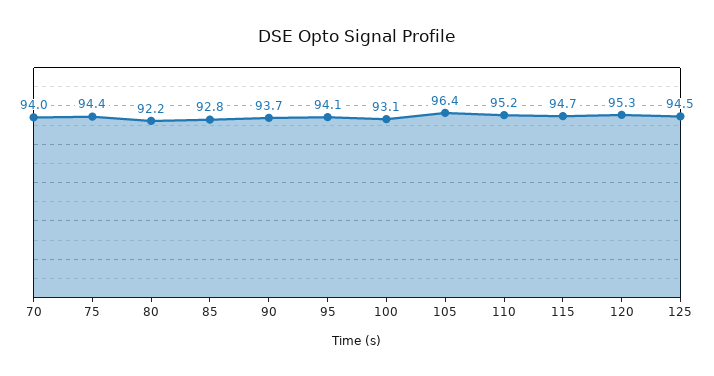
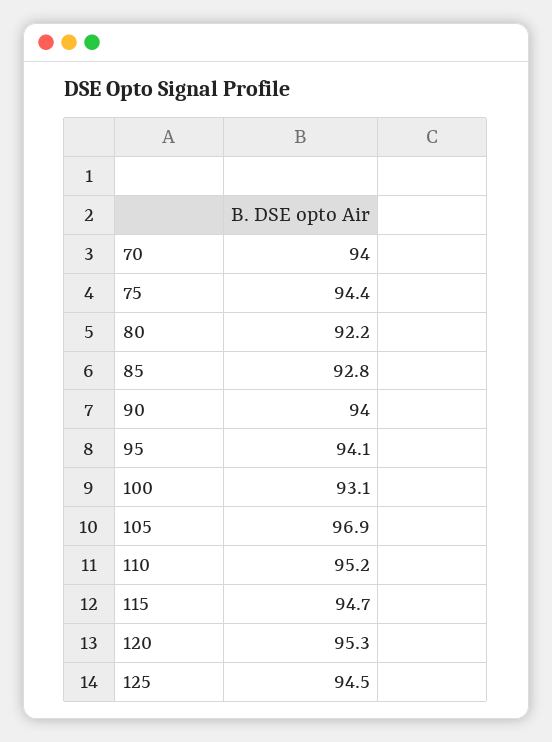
  {
    "70": 94,
    "75": 94.4,
    "80": 92.2,
    "85": 92.8,
-   "90": 93.7,
+   "90": 94,
    "95": 94.1,
    "100": 93.1,
-   "105": 96.4,
+   "105": 96.9,
    "110": 95.2,
    "115": 94.7,
    "120": 95.3,
    "125": 94.5
  }

